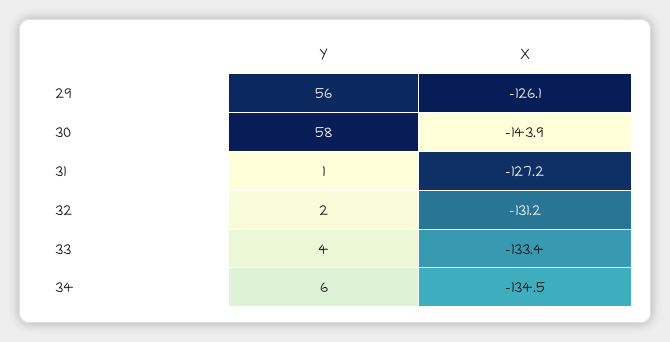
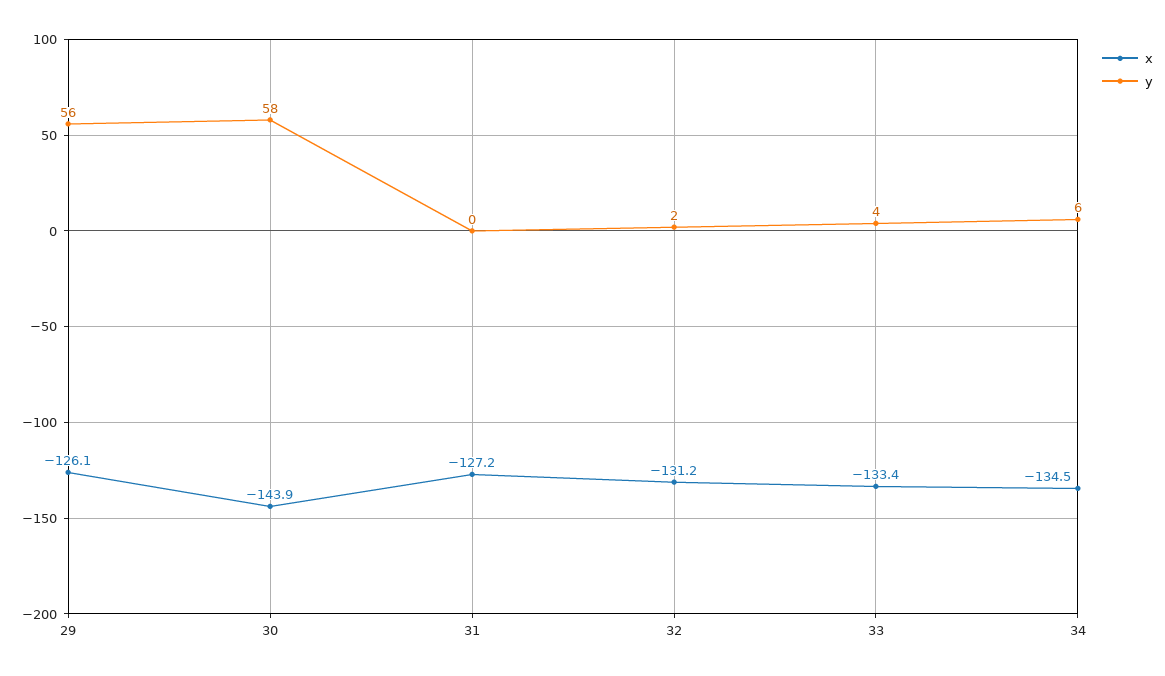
  {
    "Y": {
      "29": 56,
      "30": 58,
-     "31": 1,
+     "31": 0,
      "32": 2,
      "33": 4,
      "34": 6
    },
    "X": {
      "29": -126.1,
      "30": -143.9,
      "31": -127.2,
      "32": -131.2,
      "33": -133.4,
      "34": -134.5
    }
  }

